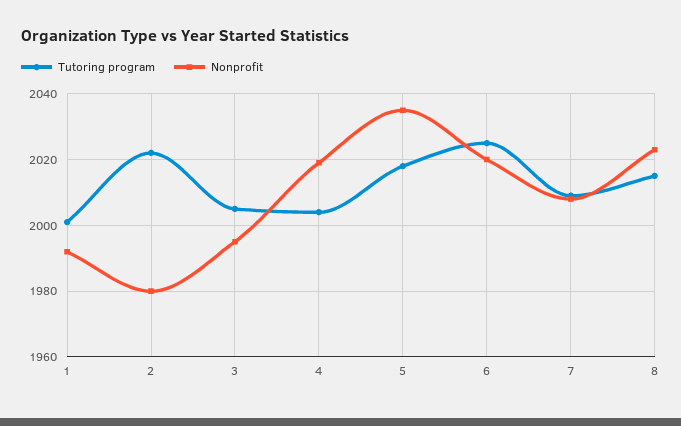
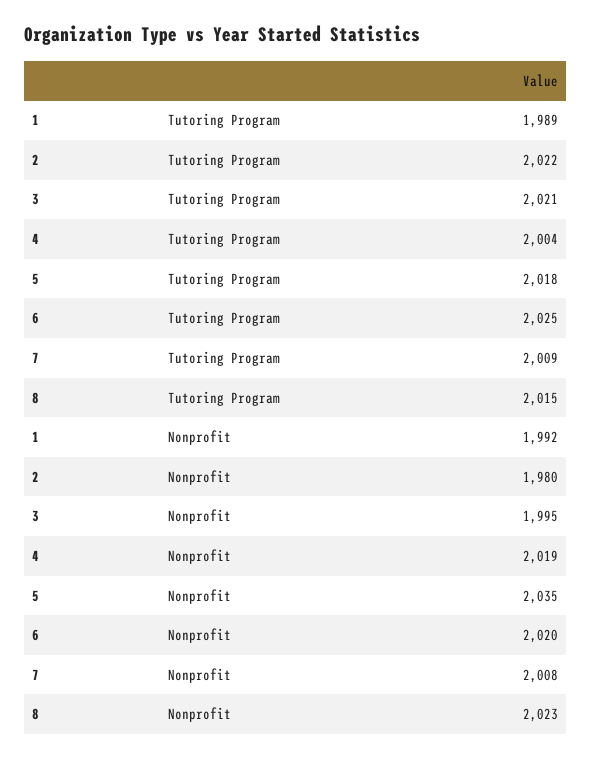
  {
    "Tutoring program": {
-     "1": 2000,
+     "1": 1989,
      "2": 2022,
-     "3": 2005,
+     "3": 2021,
      "4": 2004,
      "5": 2018,
      "6": 2025,
      "7": 2009,
      "8": 2015
    },
    "Nonprofit": {
      "1": 1992,
      "2": 1980,
      "3": 1995,
      "4": 2019,
      "5": 2035,
      "6": 2020,
      "7": 2008,
      "8": 2023
    }
  }

